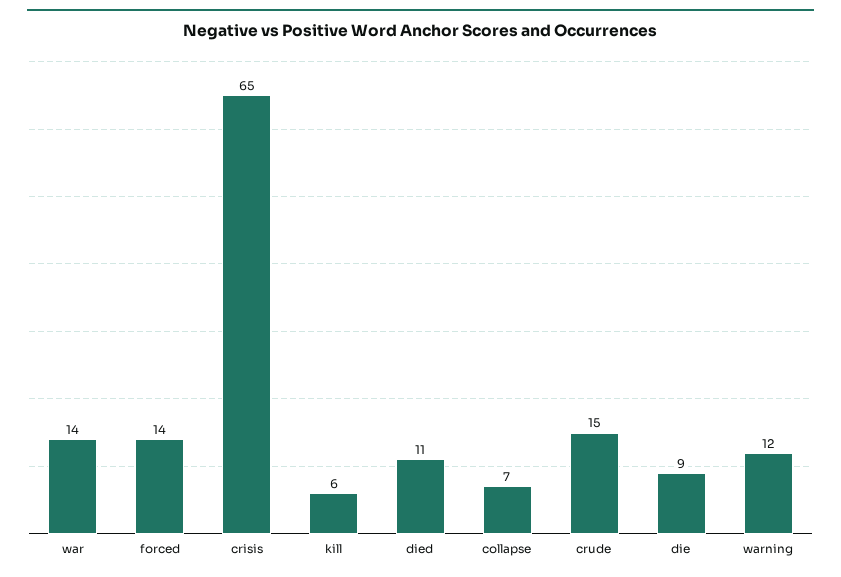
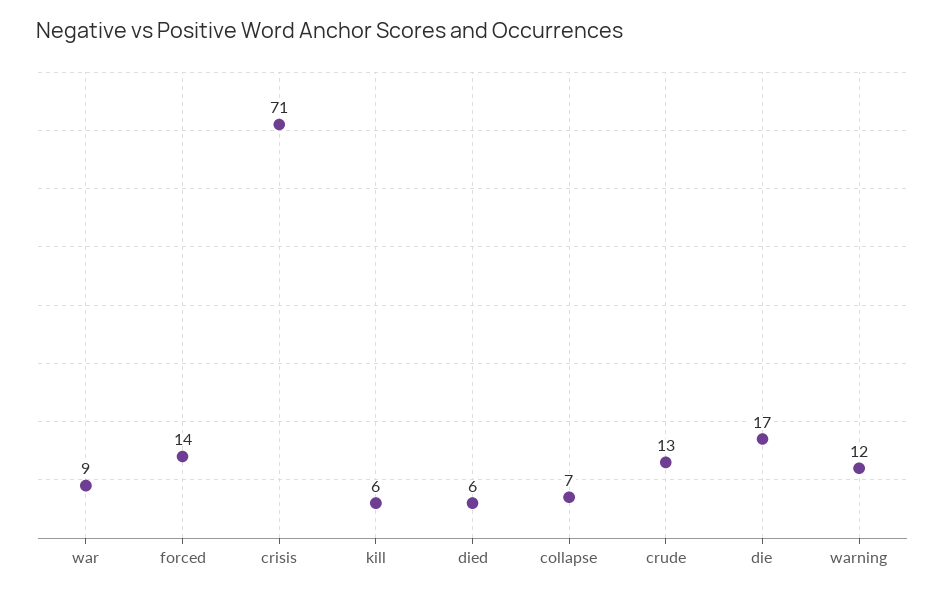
  {
-   "war": 14,
+   "war": 9,
    "forced": 14,
-   "crisis": 65,
+   "crisis": 71,
    "kill": 6,
-   "died": 11,
+   "died": 6,
    "collapse": 7,
-   "crude": 15,
+   "crude": 13,
-   "die": 9,
+   "die": 17,
    "warning": 12
  }

